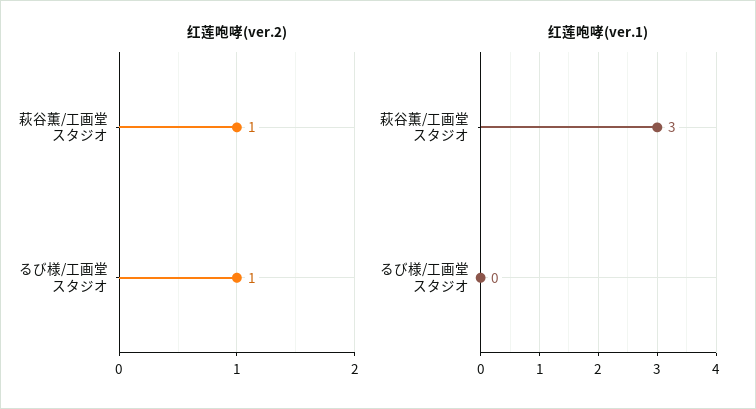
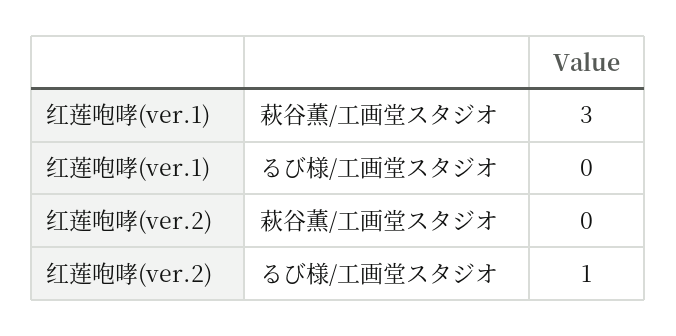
  {
    "红莲咆哮(ver.2)": {
-     "萩谷薫/工画堂スタジオ": 1,
+     "萩谷薫/工画堂スタジオ": 0,
      "るび様/工画堂スタジオ": 1
    },
    "红莲咆哮(ver.1)": {
      "萩谷薫/工画堂スタジオ": 3,
      "るび様/工画堂スタジオ": 0
    }
  }

